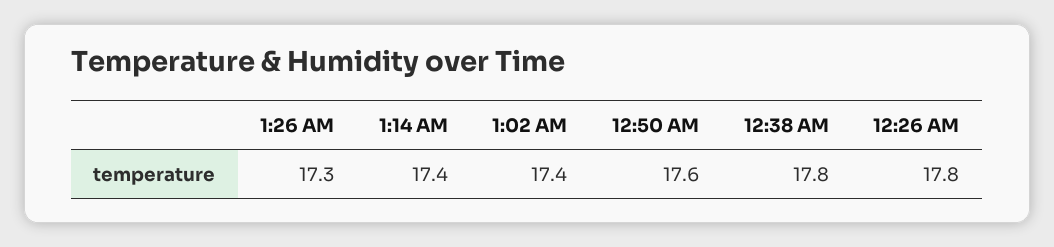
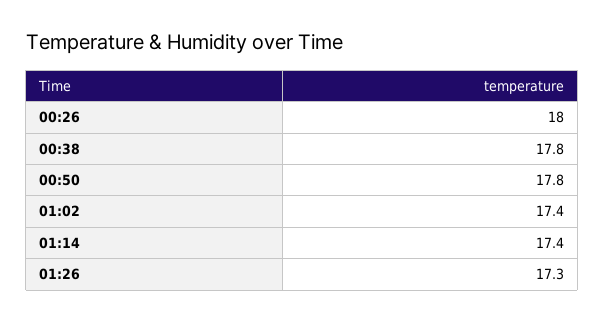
  {
    "1:26 AM": 17.3,
    "1:14 AM": 17.4,
    "1:02 AM": 17.4,
-   "12:50 AM": 17.6,
+   "12:50 AM": 17.8,
    "12:38 AM": 17.8,
-   "12:26 AM": 17.8
+   "12:26 AM": 18
  }

